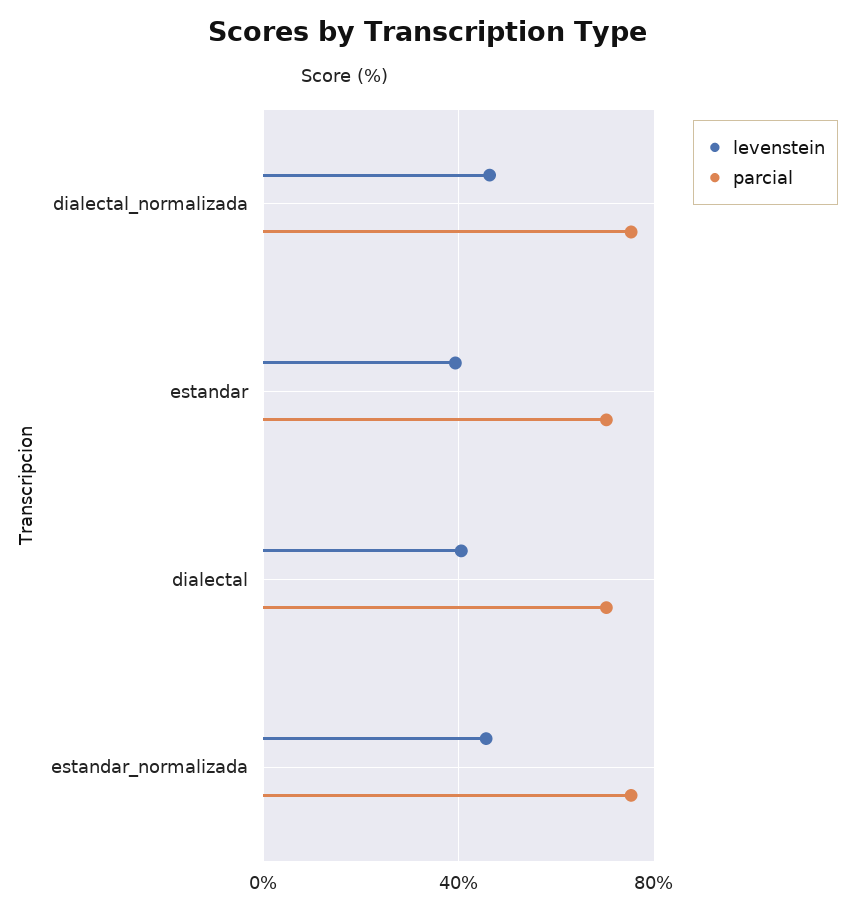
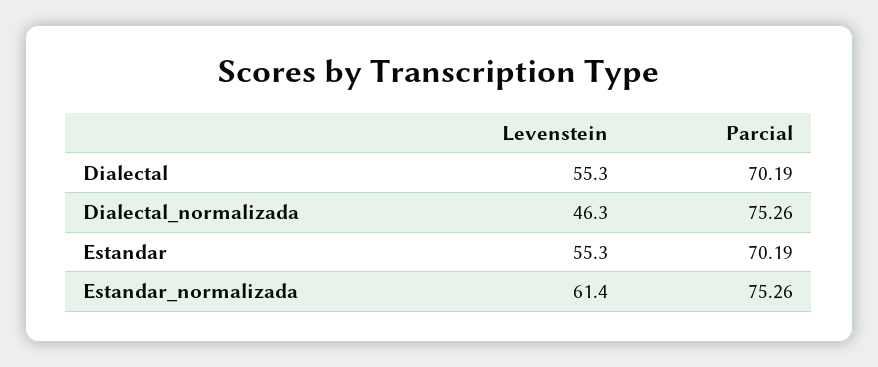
  {
    "levenstein": {
      "dialectal_normalizada": 46.3,
-     "estandar": 40,
+     "estandar": 55.3,
-     "dialectal": 40,
+     "dialectal": 55.3,
-     "estandar_normalizada": 45
+     "estandar_normalizada": 61.4
    },
    "parcial": {
      "dialectal_normalizada": 75.26,
      "estandar": 70.19,
      "dialectal": 70.19,
      "estandar_normalizada": 75.26
    }
  }

